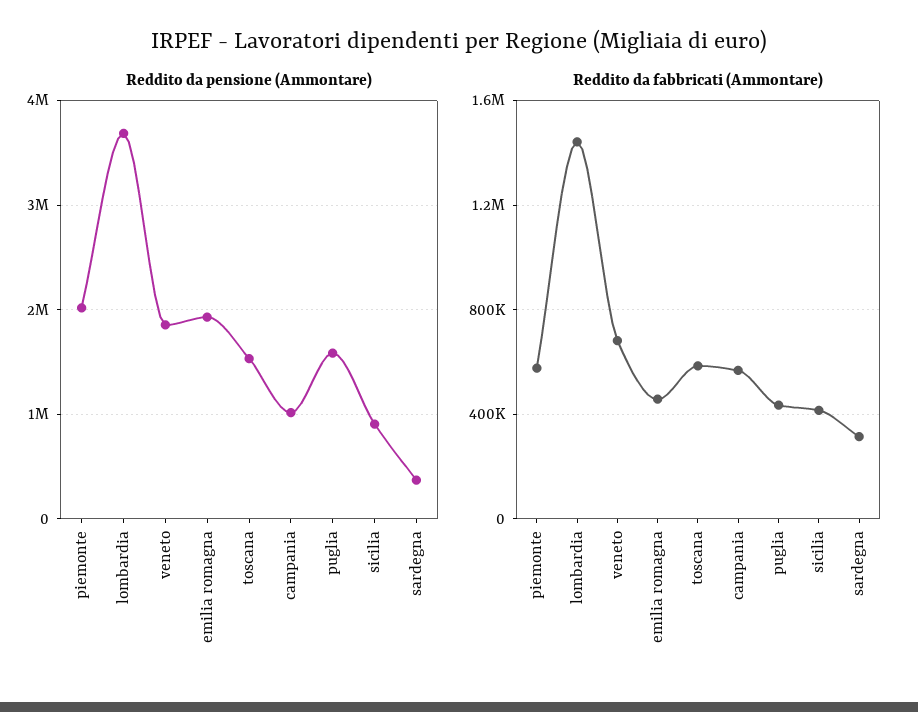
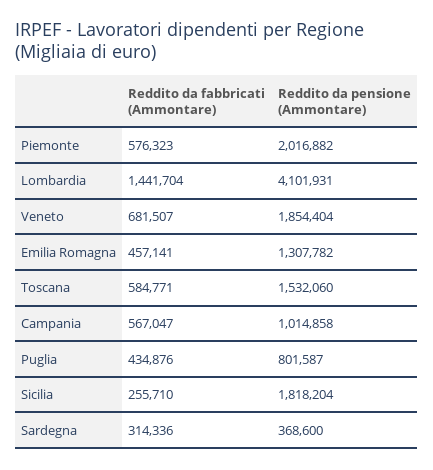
  {
    "Reddito da pensione (Ammontare)": {
      "piemonte": 2016882,
-     "lombardia": 3700000,
+     "lombardia": 4101931,
      "veneto": 1854404,
-     "emilia romagna": 1900000,
+     "emilia romagna": 1307782,
      "toscana": 1532060,
      "campania": 1014858,
-     "puglia": 1600000,
+     "puglia": 801587,
-     "sicilia": 900000,
+     "sicilia": 1818204,
      "sardegna": 368600
    },
    "Reddito da fabbricati (Ammontare)": {
      "piemonte": 576323,
      "lombardia": 1441704,
      "veneto": 681507,
      "emilia romagna": 457141,
      "toscana": 584771,
      "campania": 567047,
      "puglia": 434876,
-     "sicilia": 400000,
+     "sicilia": 255710,
      "sardegna": 314336
    }
  }

